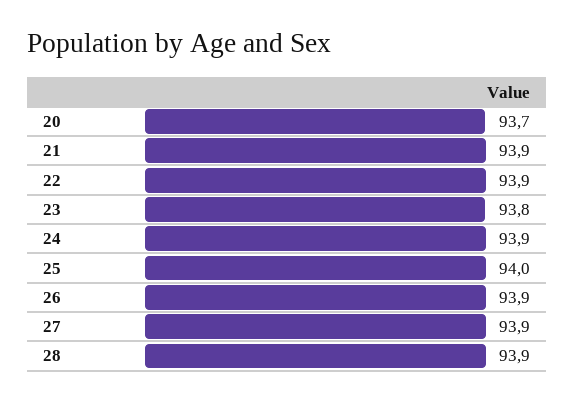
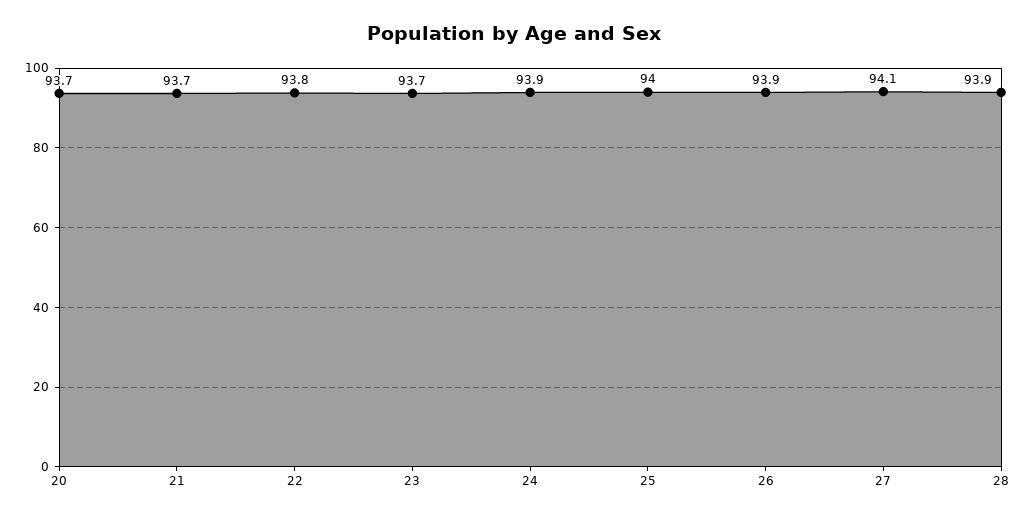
  {
    "20": 93.7,
-   "21": 93.9,
+   "21": 93.7,
-   "22": 93.9,
+   "22": 93.8,
-   "23": 93.8,
+   "23": 93.7,
    "24": 93.9,
    "25": 94,
    "26": 93.9,
-   "27": 93.9,
+   "27": 94.1,
    "28": 93.9
  }

